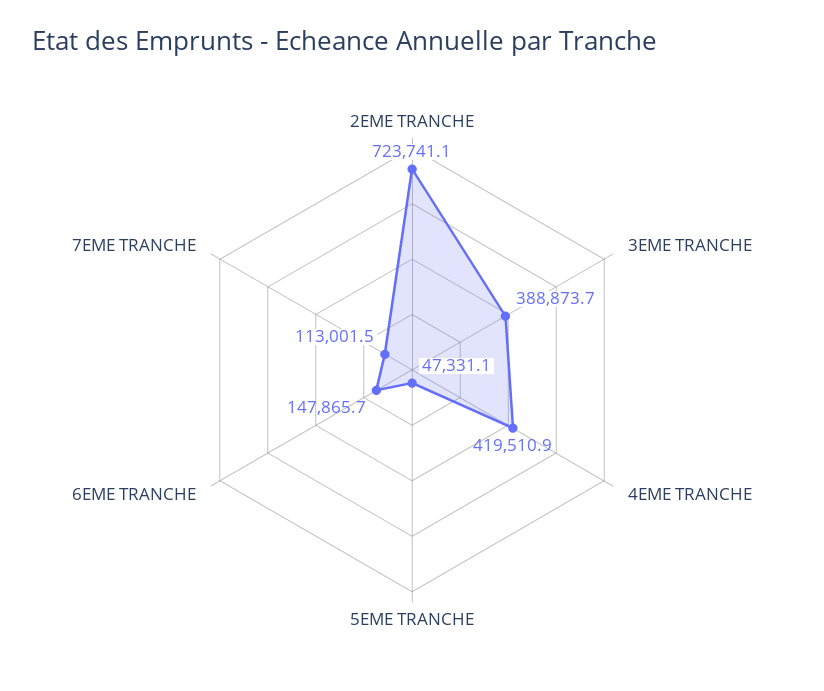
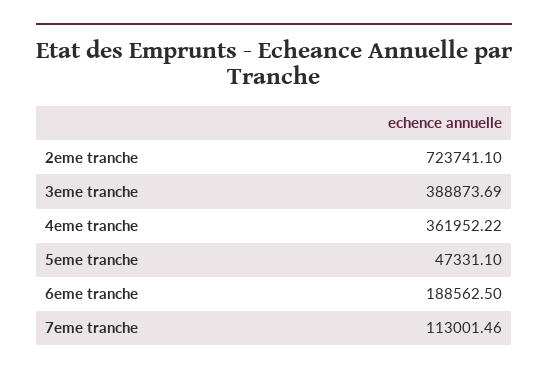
  {
    "2EME TRANCHE": 723741.1,
    "3EME TRANCHE": 388873.69,
-   "4EME TRANCHE": 419510.9,
+   "4EME TRANCHE": 361952.22,
    "5EME TRANCHE": 47331.1,
-   "6EME TRANCHE": 147865.7,
+   "6EME TRANCHE": 188562.5,
    "7EME TRANCHE": 113001.46
  }

